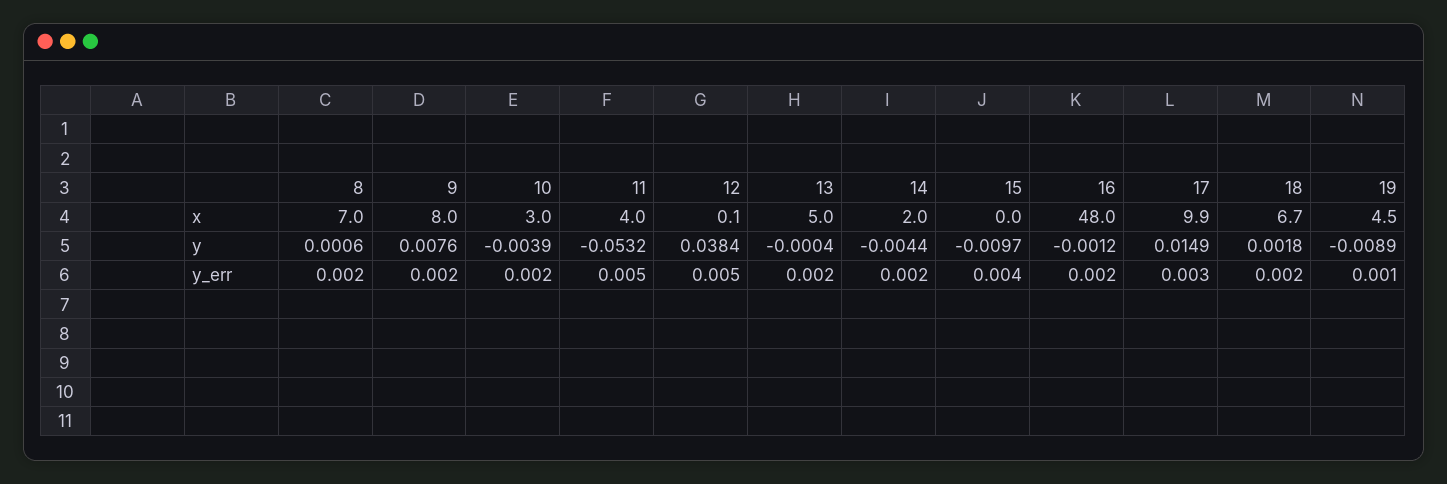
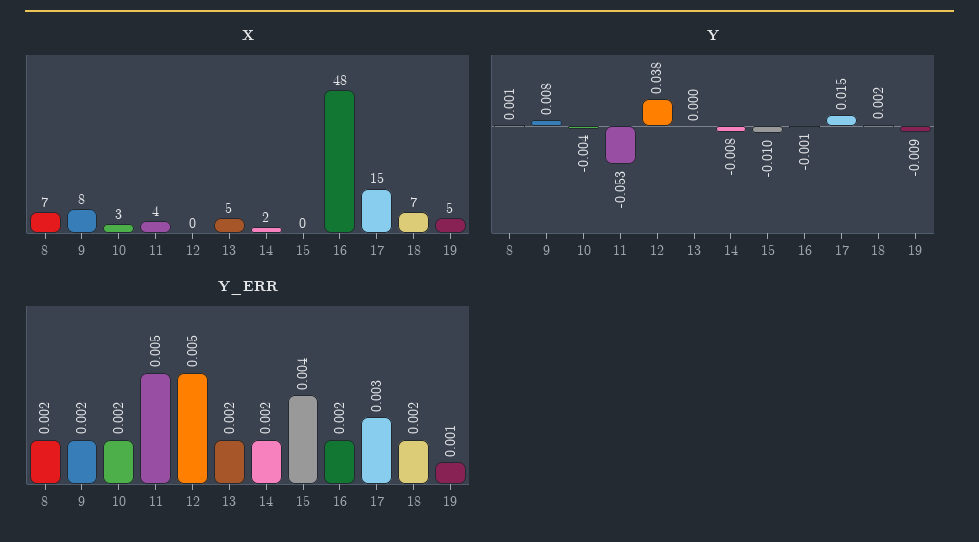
  {
    "x": {
      "8": 7,
      "9": 8,
      "10": 3,
      "11": 4,
      "12": 0.1,
      "13": 5,
      "14": 2,
      "15": 0,
      "16": 48,
-     "17": 9.9,
+     "17": 15,
      "18": 6.7,
      "19": 4.5
    },
    "y": {
      "8": 0.0006,
      "9": 0.0076,
      "10": -0.0039,
      "11": -0.0532,
      "12": 0.0384,
      "13": -0.0004,
-     "14": -0.0044,
+     "14": -0.008,
      "15": -0.0097,
      "16": -0.0012,
      "17": 0.0149,
      "18": 0.0018,
      "19": -0.0089
    },
    "y_err": {
      "8": 0.002,
      "9": 0.002,
      "10": 0.002,
      "11": 0.005,
      "12": 0.005,
      "13": 0.002,
      "14": 0.002,
      "15": 0.004,
      "16": 0.002,
      "17": 0.003,
      "18": 0.002,
      "19": 0.001
    }
  }

